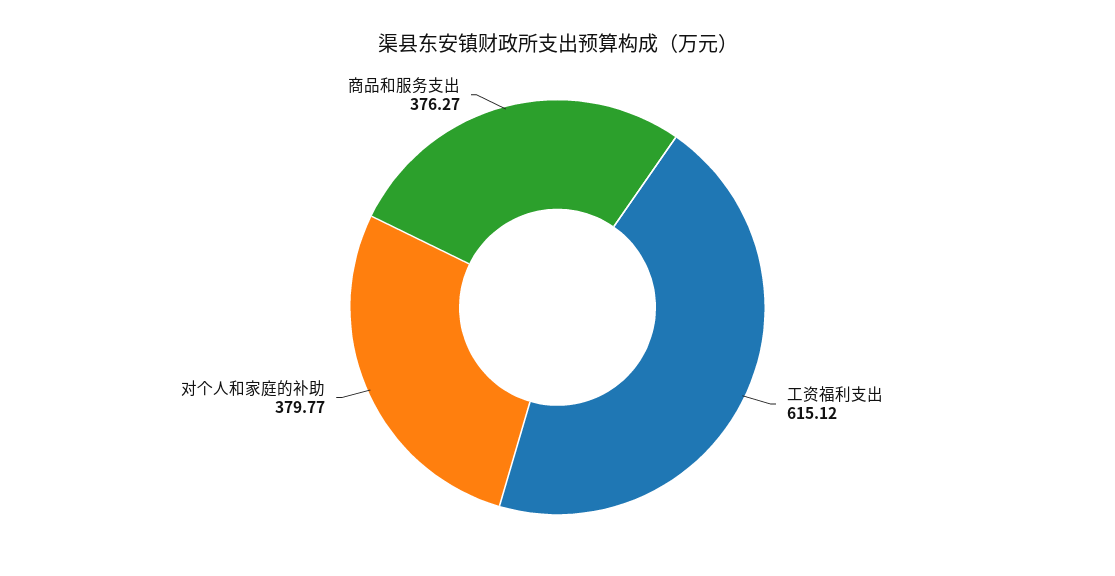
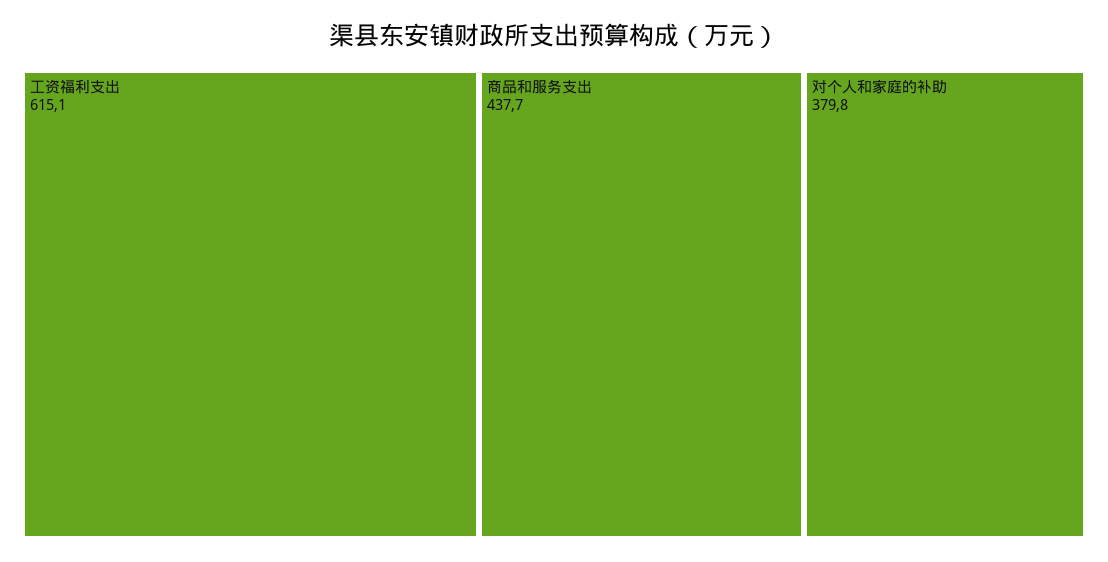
  {
    "工资福利支出": 615.12,
    "对个人和家庭的补助": 379.77,
-   "商品和服务支出": 376.27
+   "商品和服务支出": 437.7
  }

